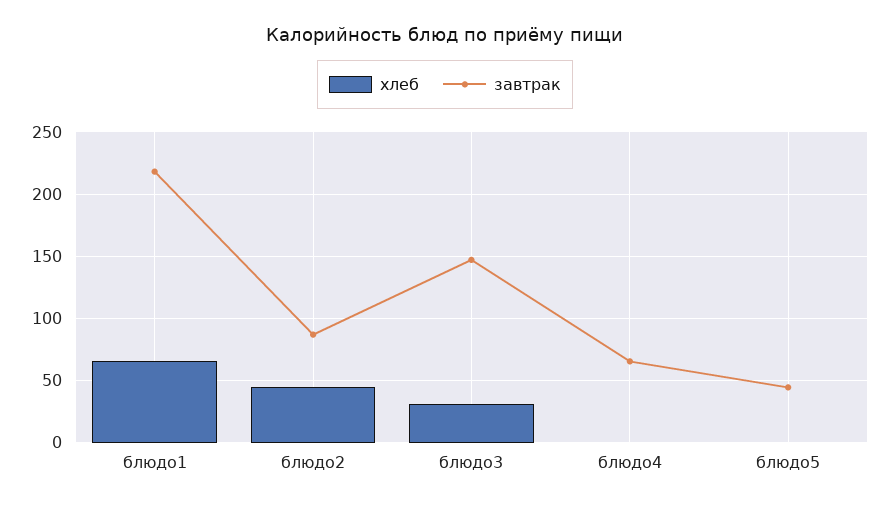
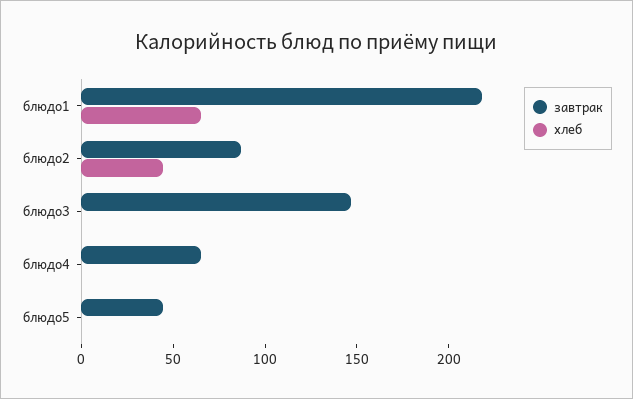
  {
    "хлеб": {
      "блюдо1": 65,
      "блюдо2": 45,
-     "блюдо3": 30,
+     "блюдо3": 0,
      "блюдо4": 0,
      "блюдо5": 0
    },
    "завтрак": {
      "блюдо1": 220,
      "блюдо2": 85,
      "блюдо3": 145,
      "блюдо4": 65,
      "блюдо5": 45
    }
  }

